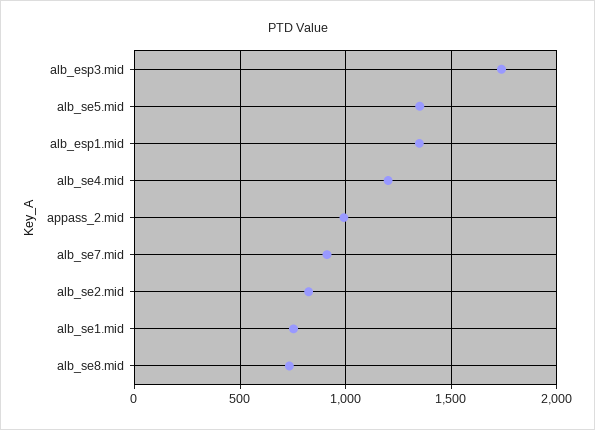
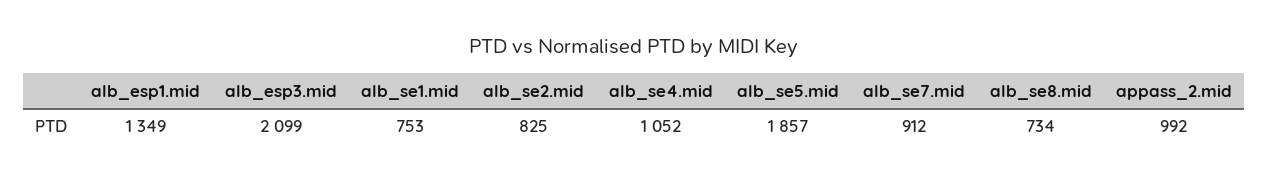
  {
-   "alb_esp3.mid": 1750,
+   "alb_esp3.mid": 2099,
-   "alb_se5.mid": 1350,
+   "alb_se5.mid": 1857,
    "alb_esp1.mid": 1349,
-   "alb_se4.mid": 1200,
+   "alb_se4.mid": 1052,
    "appass_2.mid": 992,
    "alb_se7.mid": 912,
    "alb_se2.mid": 825,
    "alb_se1.mid": 753,
    "alb_se8.mid": 734
  }

